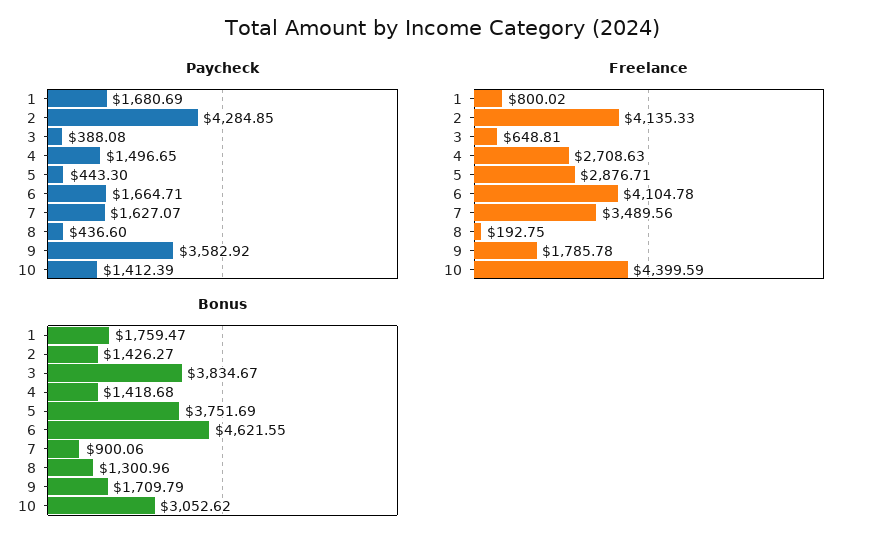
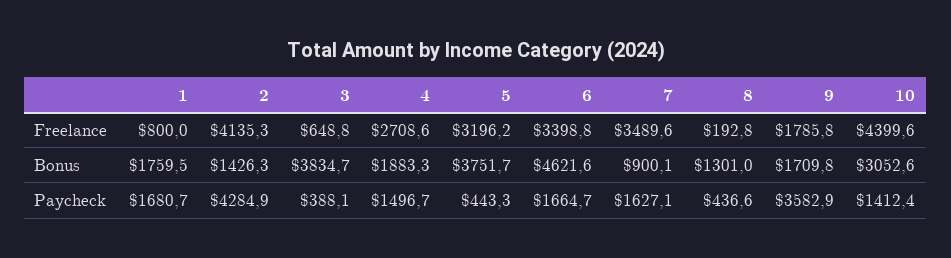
  {
    "Paycheck": {
      "1": 1680.69,
      "2": 4284.85,
      "3": 388.08,
      "4": 1496.65,
      "5": 443.3,
      "6": 1664.71,
      "7": 1627.07,
      "8": 436.6,
      "9": 3582.92,
      "10": 1412.39
    },
    "Freelance": {
      "1": 800.02,
      "2": 4135.33,
      "3": 648.81,
      "4": 2708.63,
-     "5": 2876.71,
+     "5": 3196.2,
-     "6": 4104.78,
+     "6": 3398.8,
      "7": 3489.56,
      "8": 192.75,
      "9": 1785.78,
      "10": 4399.59
    },
    "Bonus": {
      "1": 1759.47,
      "2": 1426.27,
      "3": 3834.67,
-     "4": 1418.68,
+     "4": 1883.3,
      "5": 3751.69,
      "6": 4621.55,
      "7": 900.06,
      "8": 1300.96,
      "9": 1709.79,
      "10": 3052.62
    }
  }

